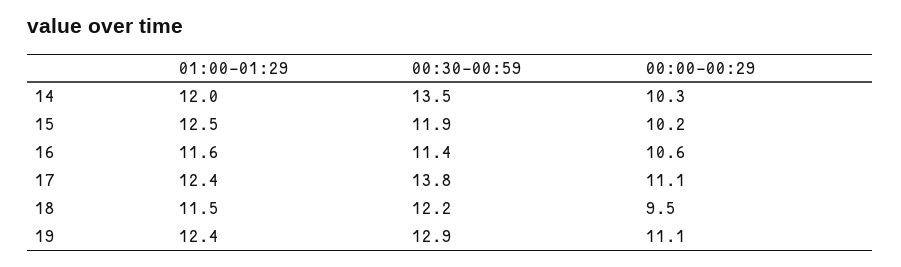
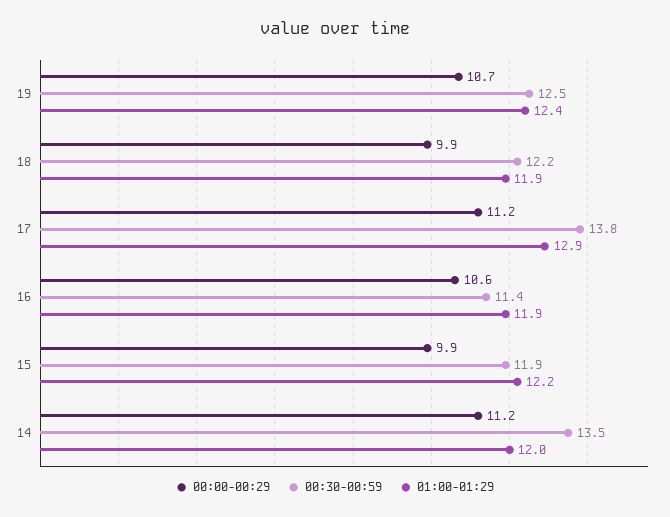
  {
    "01:00-01:29": {
      "14": 12,
-     "15": 12.5,
+     "15": 12.2,
-     "16": 11.6,
+     "16": 11.9,
-     "17": 12.4,
+     "17": 12.9,
-     "18": 11.5,
+     "18": 11.9,
      "19": 12.4
    },
    "00:30-00:59": {
      "14": 13.5,
      "15": 11.9,
      "16": 11.4,
      "17": 13.8,
      "18": 12.2,
-     "19": 12.9
+     "19": 12.5
    },
    "00:00-00:29": {
-     "14": 10.3,
+     "14": 11.2,
-     "15": 10.2,
+     "15": 9.9,
      "16": 10.6,
-     "17": 11.1,
+     "17": 11.2,
-     "18": 9.5,
+     "18": 9.9,
-     "19": 11.1
+     "19": 10.7
    }
  }

